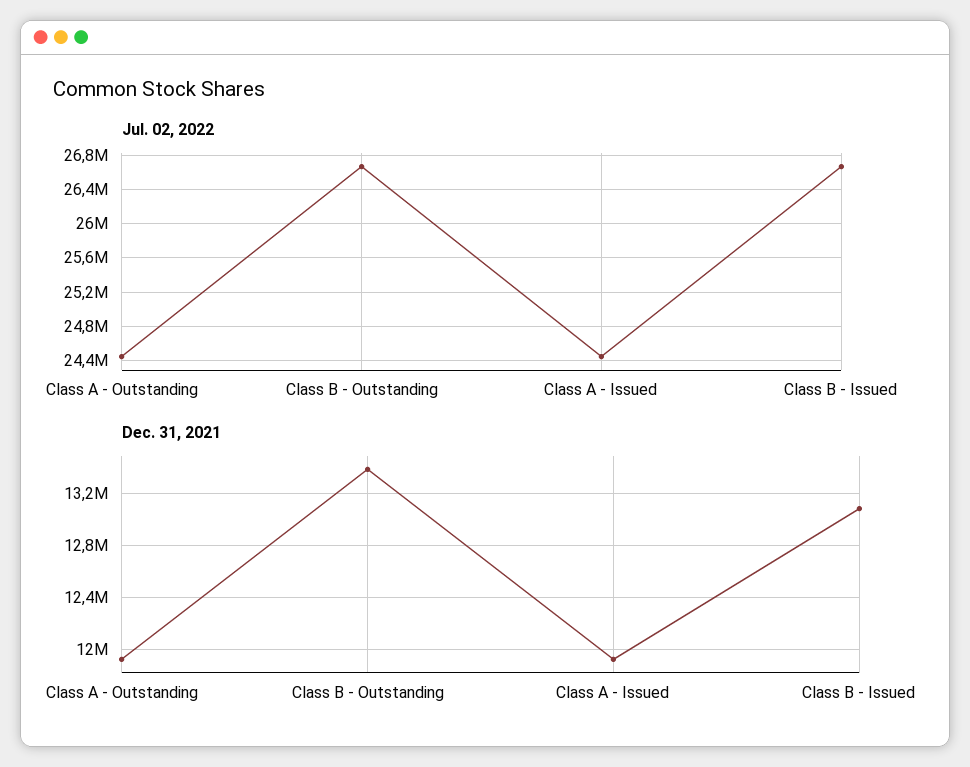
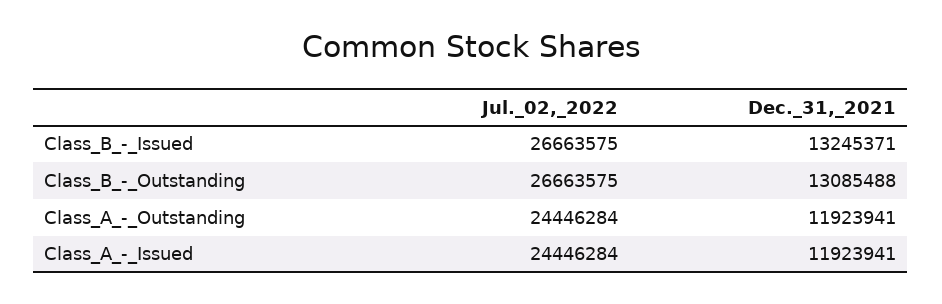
  {
    "Jul. 02, 2022": {
      "Class A - Outstanding": 24446284,
      "Class B - Outstanding": 26663575,
      "Class A - Issued": 24446284,
      "Class B - Issued": 26663575
    },
    "Dec. 31, 2021": {
      "Class A - Outstanding": 11923941,
-     "Class B - Outstanding": 13400000,
+     "Class B - Outstanding": 13085488,
      "Class A - Issued": 11923941,
-     "Class B - Issued": 13100000
+     "Class B - Issued": 13245371
    }
  }

